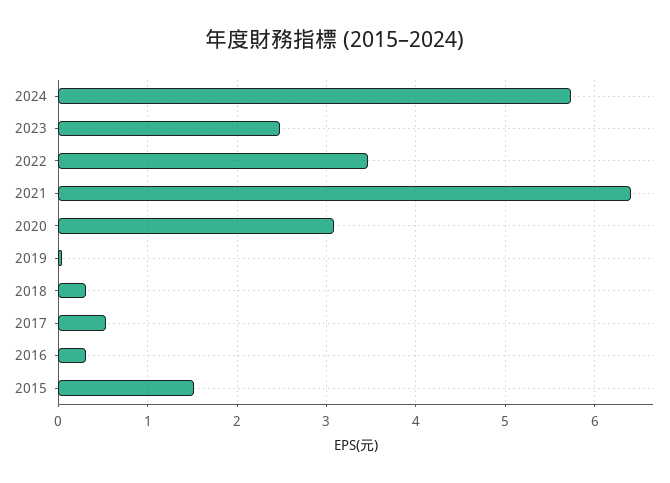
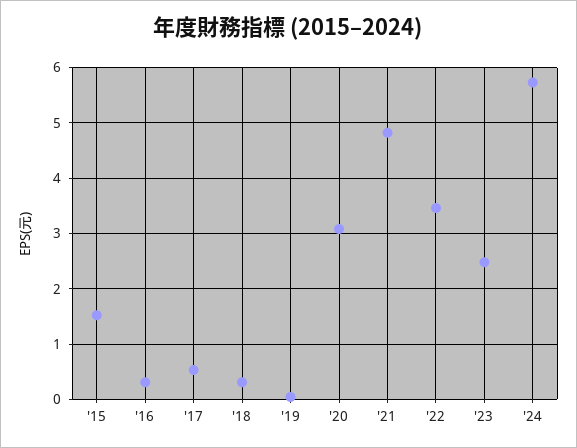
  {
    "2024": 5.7,
    "2023": 2.5,
    "2022": 3.5,
-   "2021": 6.4,
+   "2021": 4.8,
    "2020": 3.1,
    "2019": 0,
    "2018": 0.3,
    "2017": 0.5,
    "2016": 0.3,
    "2015": 1.5
  }

